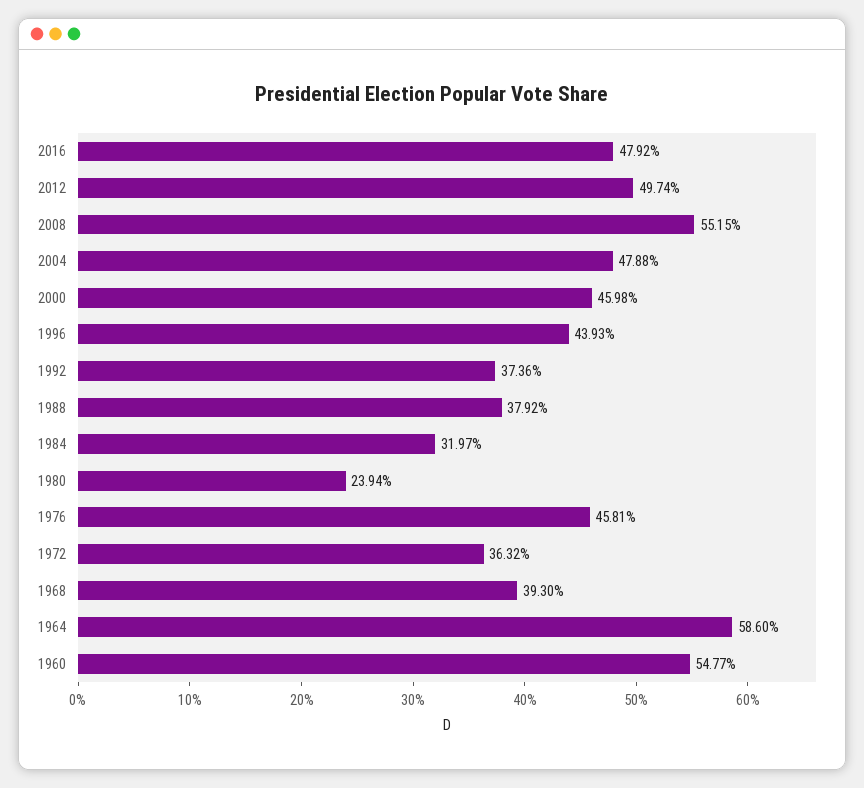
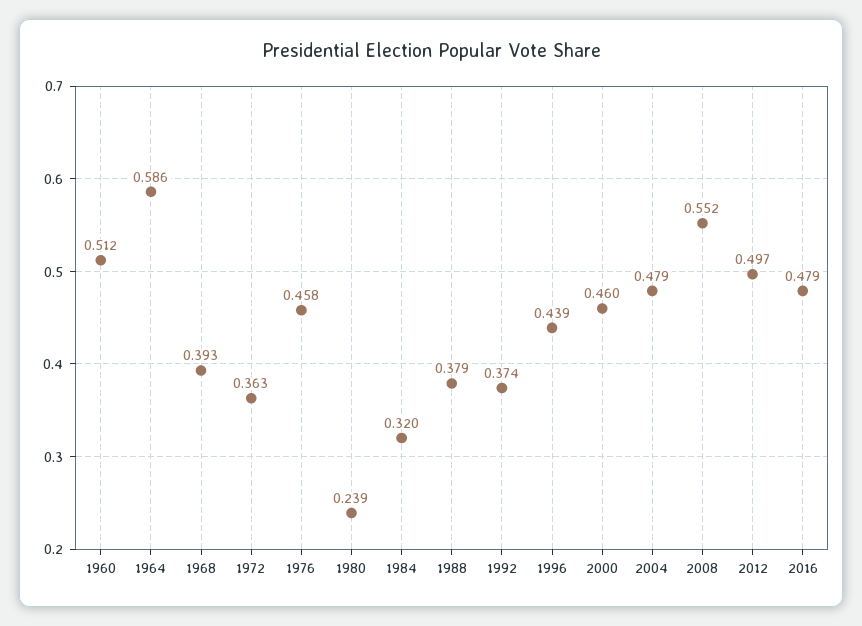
  {
    "2016": 0.4792,
    "2012": 0.4974,
    "2008": 0.5515,
    "2004": 0.4788,
    "2000": 0.4598,
    "1996": 0.4393,
    "1992": 0.3736,
    "1988": 0.3792,
    "1984": 0.3197,
    "1980": 0.2394,
    "1976": 0.4581,
    "1972": 0.3632,
    "1968": 0.393,
    "1964": 0.586,
-   "1960": 0.5477
+   "1960": 0.512
  }

